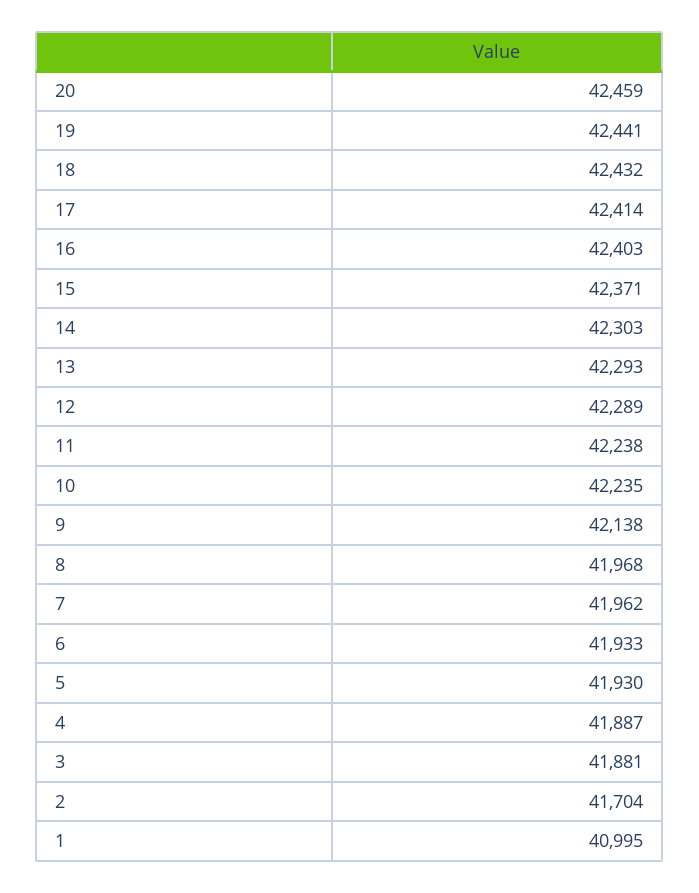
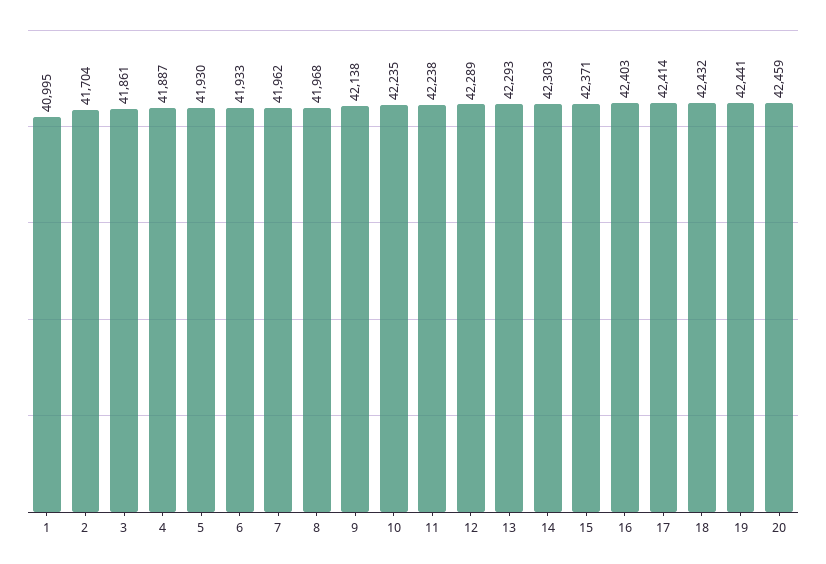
  {
    "20": 42459,
    "19": 42441,
    "18": 42432,
    "17": 42414,
    "16": 42403,
    "15": 42371,
    "14": 42303,
    "13": 42293,
    "12": 42289,
    "11": 42238,
    "10": 42235,
    "9": 42138,
    "8": 41968,
    "7": 41962,
    "6": 41933,
    "5": 41930,
    "4": 41887,
-   "3": 41881,
+   "3": 41861,
    "2": 41704,
    "1": 40995
  }

